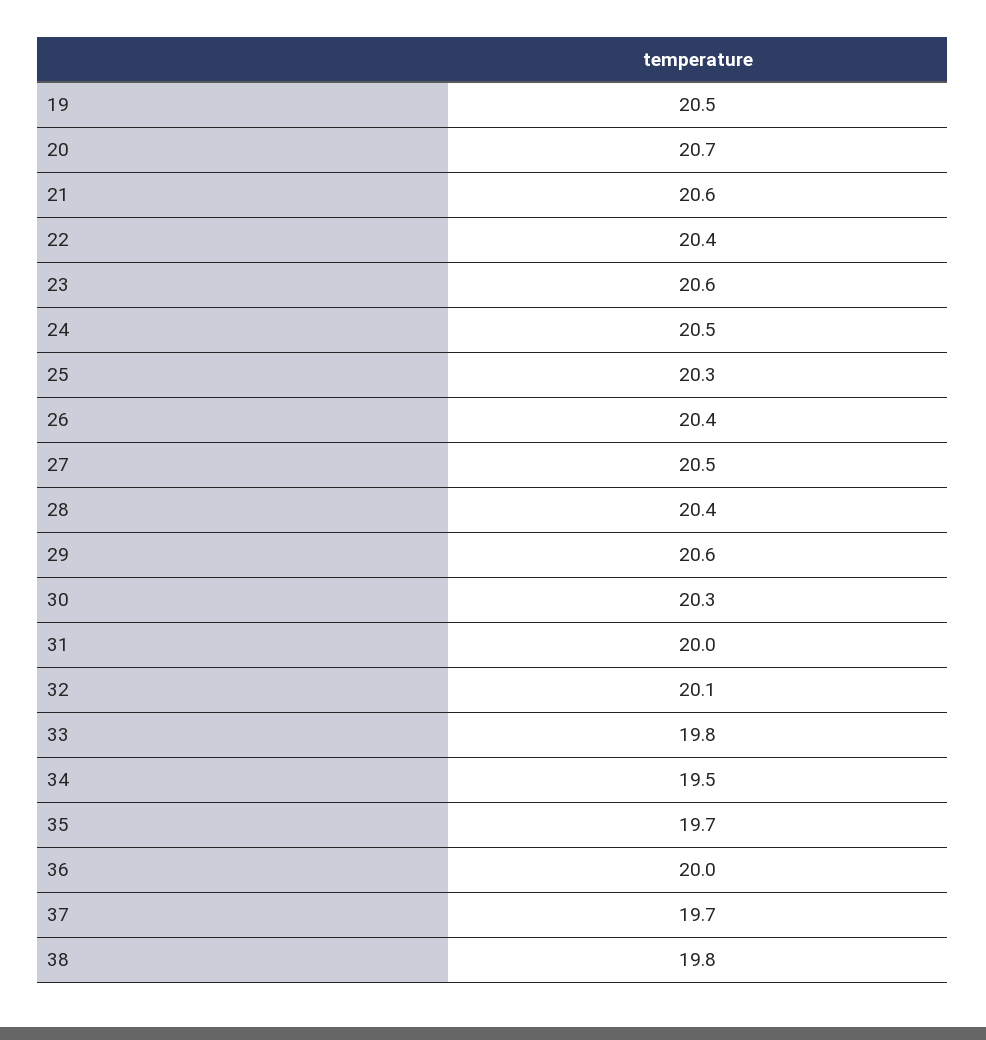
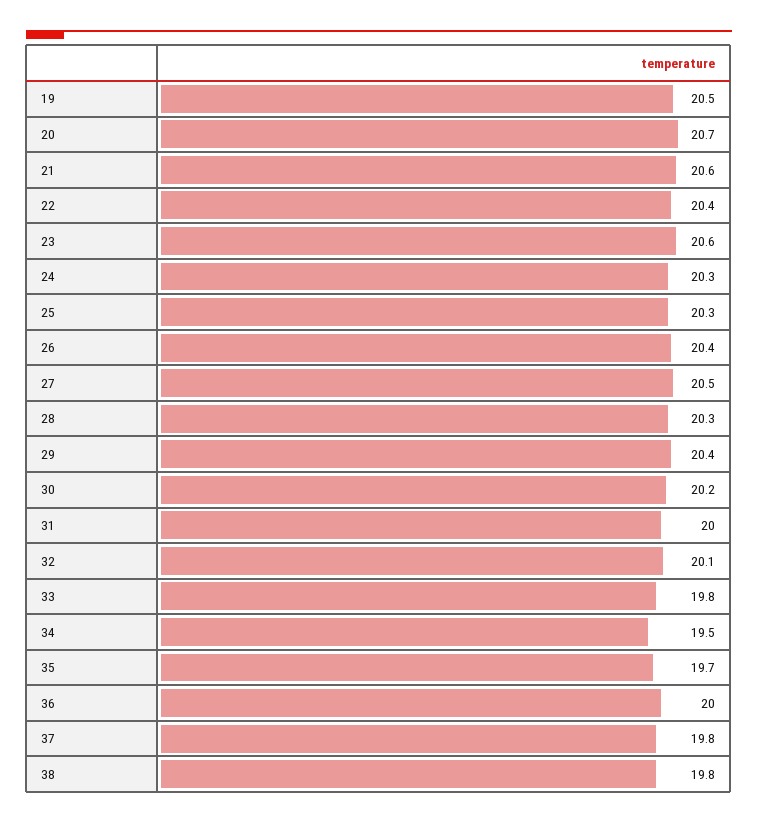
  {
    "19": 20.5,
    "20": 20.7,
    "21": 20.6,
    "22": 20.4,
    "23": 20.6,
-   "24": 20.5,
+   "24": 20.3,
    "25": 20.3,
    "26": 20.4,
    "27": 20.5,
-   "28": 20.4,
+   "28": 20.3,
-   "29": 20.6,
+   "29": 20.4,
-   "30": 20.3,
+   "30": 20.2,
    "31": 20,
    "32": 20.1,
    "33": 19.8,
    "34": 19.5,
    "35": 19.7,
    "36": 20,
-   "37": 19.7,
+   "37": 19.8,
    "38": 19.8
  }

